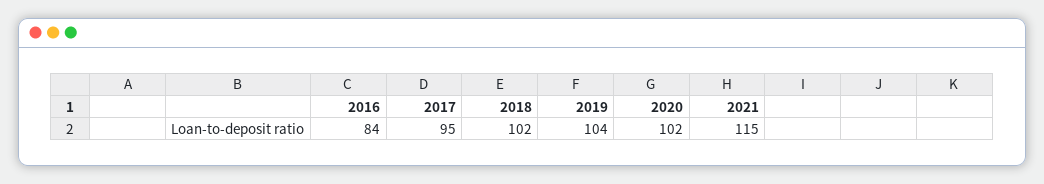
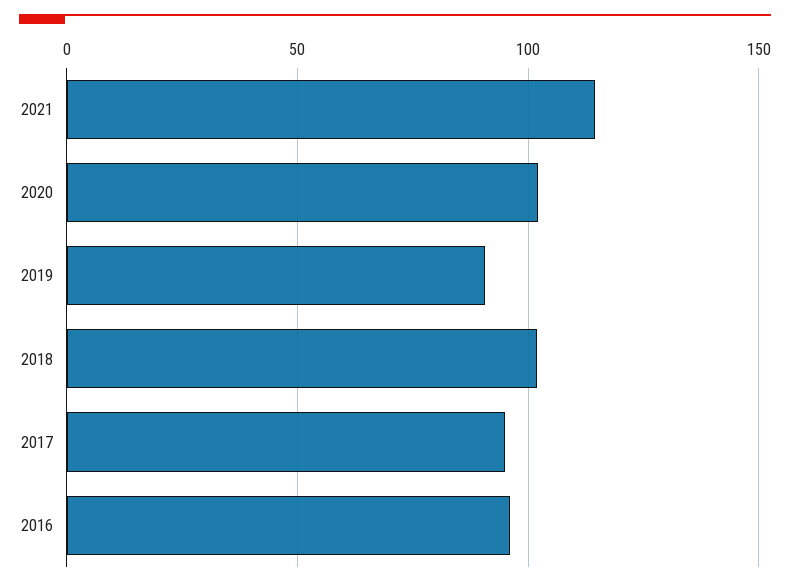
  {
-   "2016": 84,
+   "2016": 95,
    "2017": 95,
    "2018": 102,
-   "2019": 104,
+   "2019": 90,
    "2020": 102,
    "2021": 115
  }

